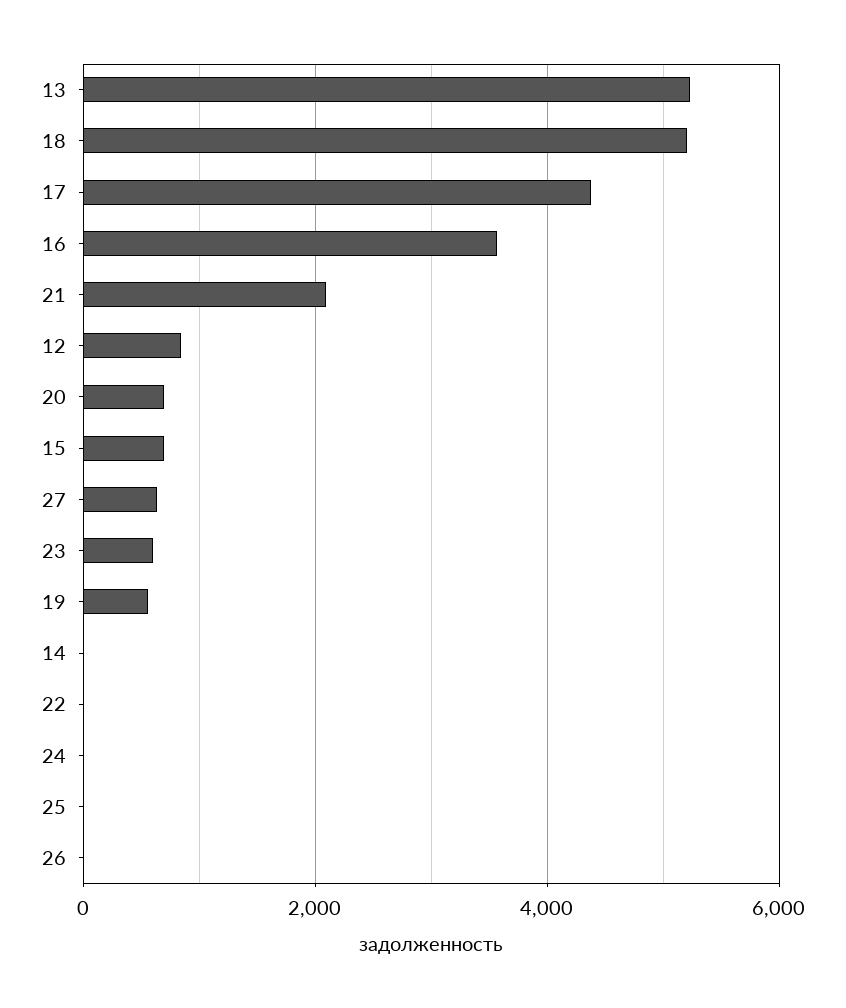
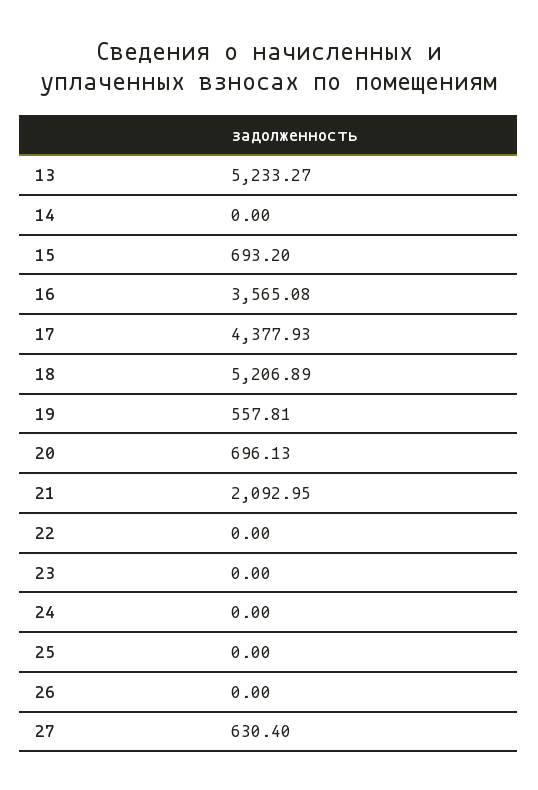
  {
    "13": 5233.27,
    "18": 5206.89,
    "17": 4377.93,
    "16": 3565.08,
    "21": 2092.95,
-   "12": 800,
    "20": 696.13,
    "15": 693.2,
    "27": 630.4,
-   "23": 600,
+   "23": 0,
    "19": 557.81,
    "14": 0,
    "22": 0,
    "24": 0,
    "25": 0,
    "26": 0
  }

